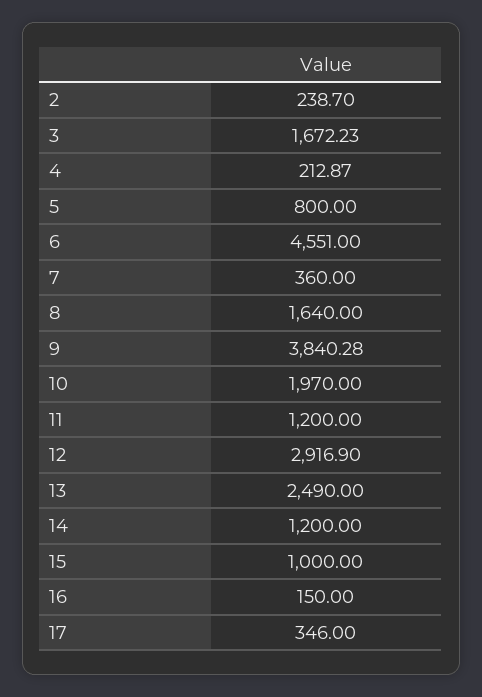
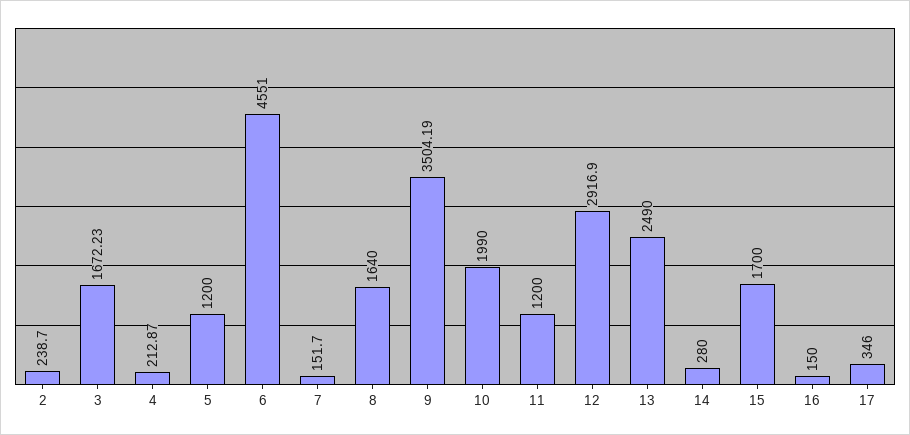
  {
    "2": 238.7,
    "3": 1672.23,
    "4": 212.87,
-   "5": 800,
+   "5": 1200,
    "6": 4551,
-   "7": 360,
+   "7": 151.7,
    "8": 1640,
-   "9": 3840.28,
+   "9": 3504.19,
-   "10": 1970,
+   "10": 1990,
    "11": 1200,
    "12": 2916.9,
    "13": 2490,
-   "14": 1200,
+   "14": 280,
-   "15": 1000,
+   "15": 1700,
    "16": 150,
    "17": 346
  }

